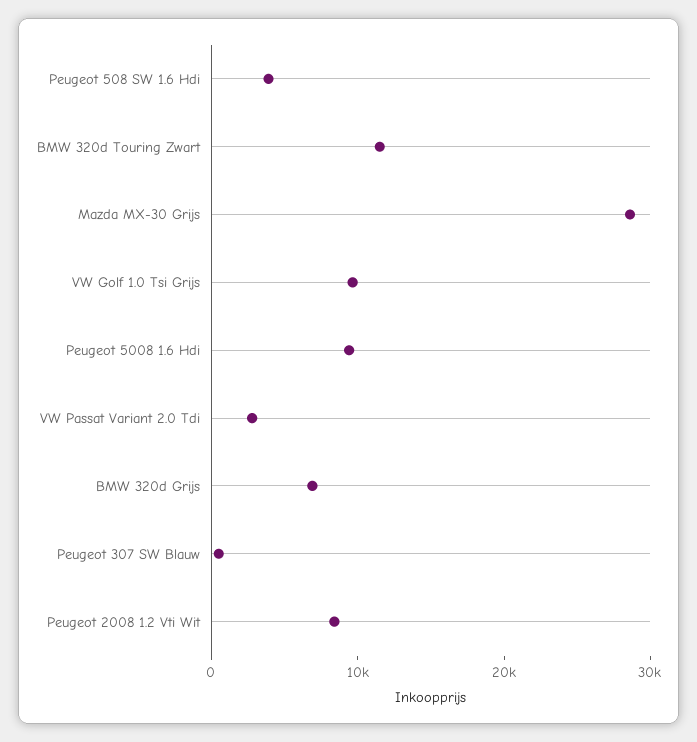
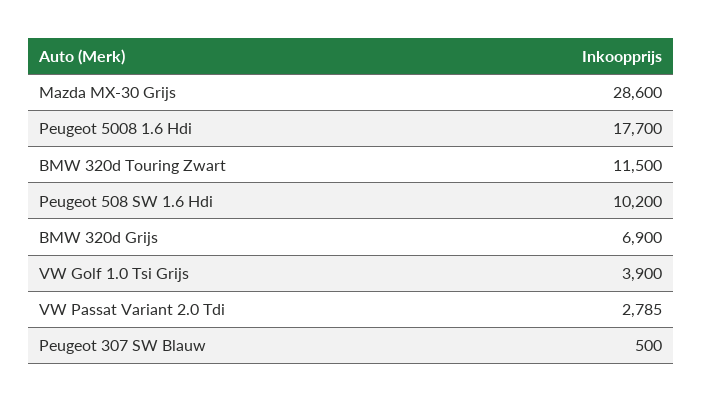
  {
-   "Peugeot 508 SW 1.6 Hdi": 4000,
+   "Peugeot 508 SW 1.6 Hdi": 10200,
    "BMW 320d Touring Zwart": 11500,
    "Mazda MX-30 Grijs": 28600,
-   "VW Golf 1.0 Tsi Grijs": 10000,
+   "VW Golf 1.0 Tsi Grijs": 3900,
-   "Peugeot 5008 1.6 Hdi": 10000,
+   "Peugeot 5008 1.6 Hdi": 17700,
    "VW Passat Variant 2.0 Tdi": 2785,
    "BMW 320d Grijs": 6900,
-   "Peugeot 307 SW Blauw": 500,
+   "Peugeot 307 SW Blauw": 500
-   "Peugeot 2008 1.2 Vti Wit": 8000
  }

